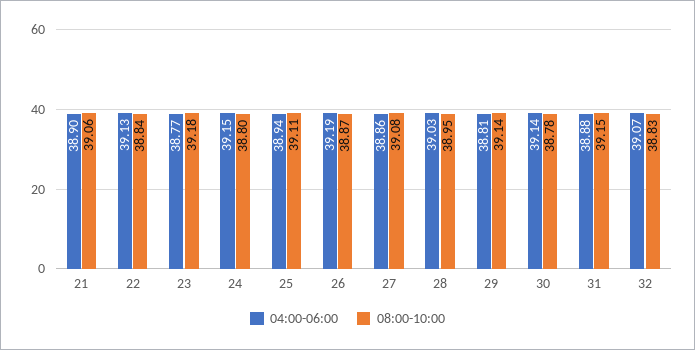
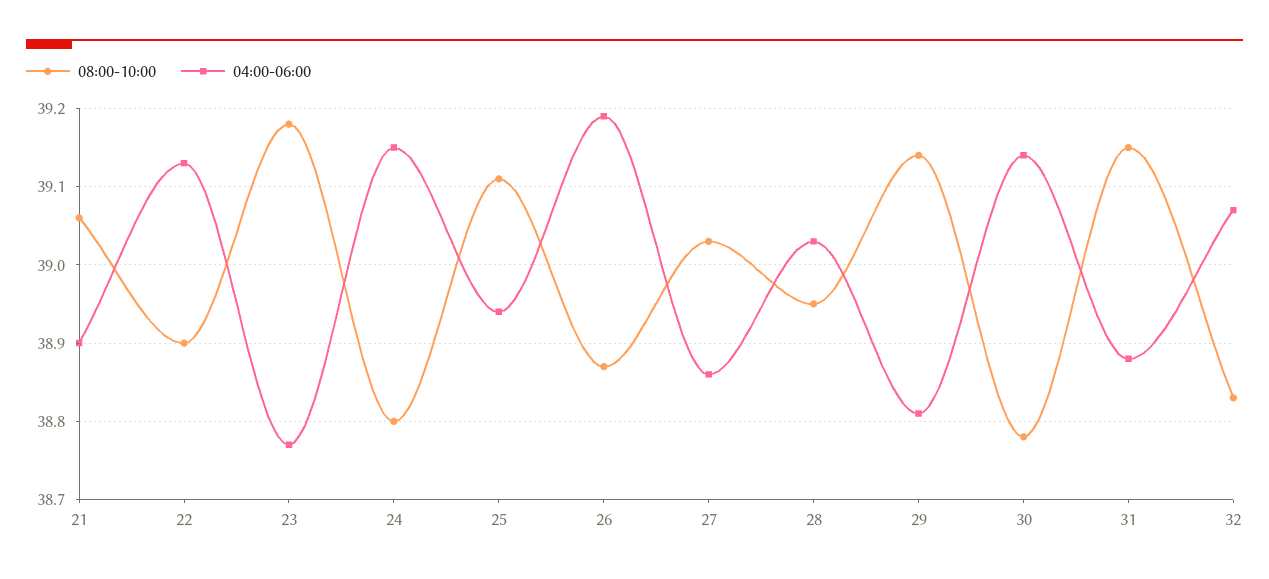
  {
    "04:00-06:00": {
      "21": 38.9,
      "22": 39.13,
      "23": 38.77,
      "24": 39.15,
      "25": 38.94,
      "26": 39.19,
      "27": 38.86,
      "28": 39.03,
      "29": 38.81,
      "30": 39.14,
      "31": 38.88,
      "32": 39.07
    },
    "08:00-10:00": {
      "21": 39.06,
-     "22": 38.84,
+     "22": 38.9,
      "23": 39.18,
      "24": 38.8,
      "25": 39.11,
      "26": 38.87,
-     "27": 39.08,
+     "27": 39.03,
      "28": 38.95,
      "29": 39.14,
      "30": 38.78,
      "31": 39.15,
      "32": 38.83
    }
  }

